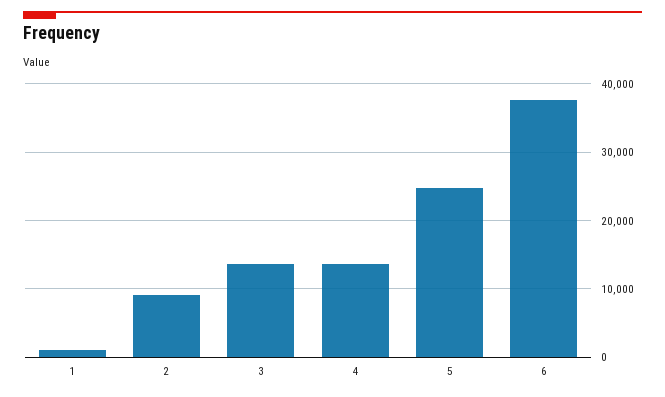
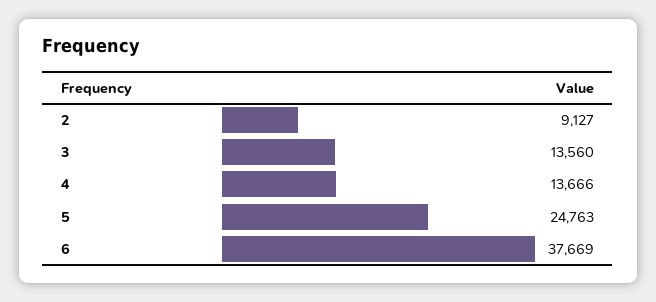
  {
-   "1": 1000,
    "2": 9127,
    "3": 13560,
    "4": 13666,
    "5": 24763,
    "6": 37669
  }

